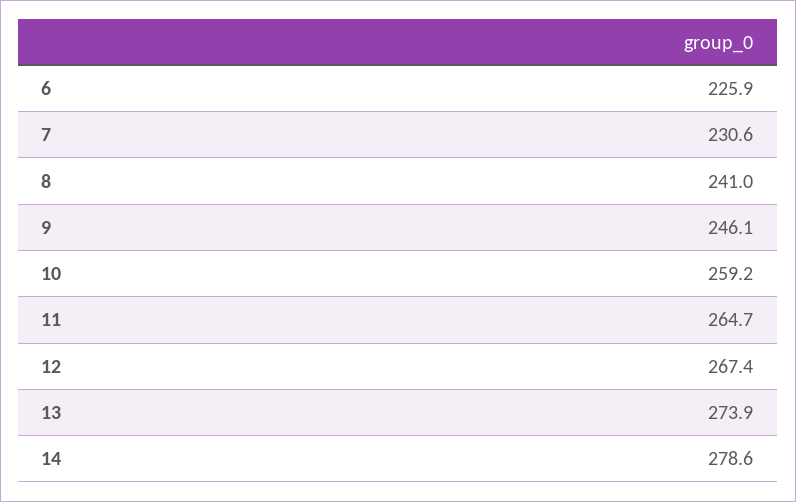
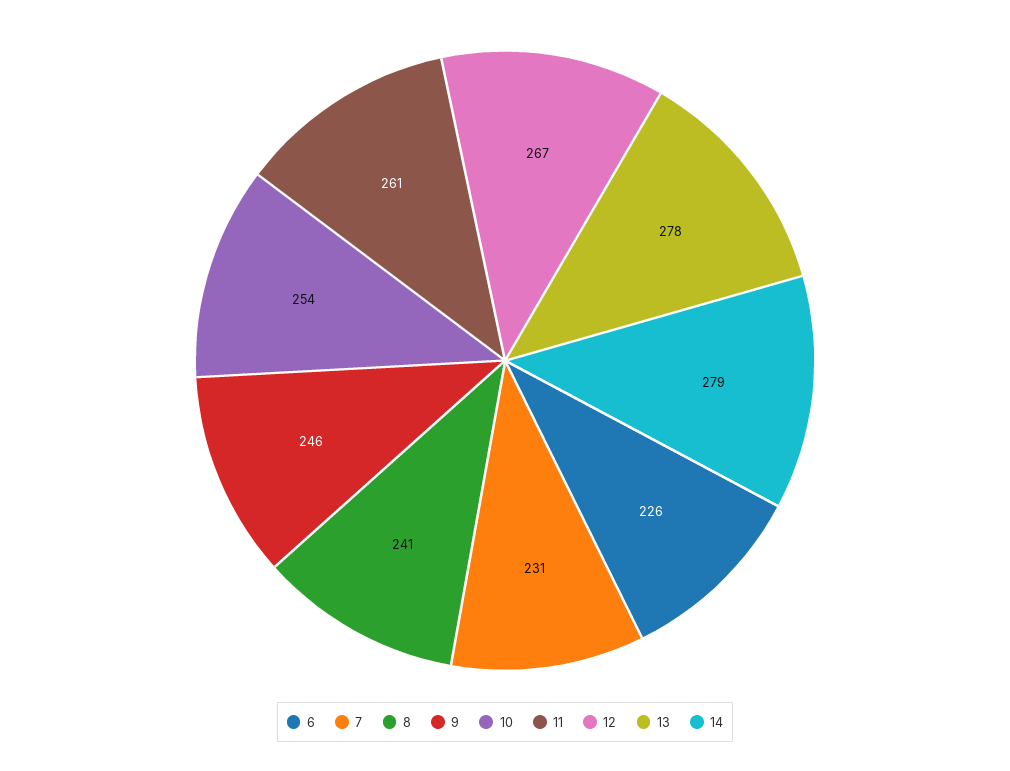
  {
    "6": 225.9,
    "7": 230.6,
    "8": 241,
    "9": 246.1,
-   "10": 259.2,
+   "10": 254,
-   "11": 264.7,
+   "11": 261,
    "12": 267.4,
-   "13": 273.9,
+   "13": 278,
    "14": 278.6
  }

